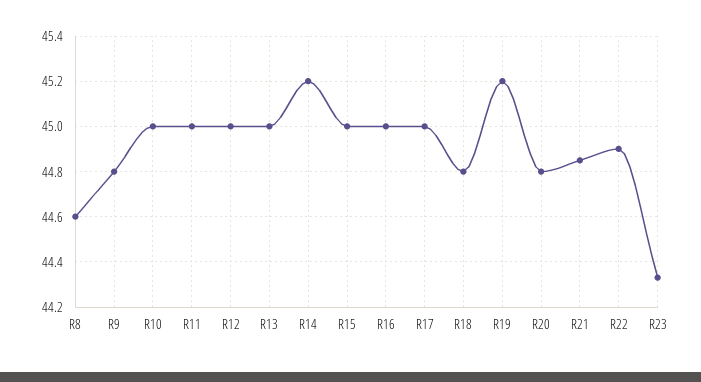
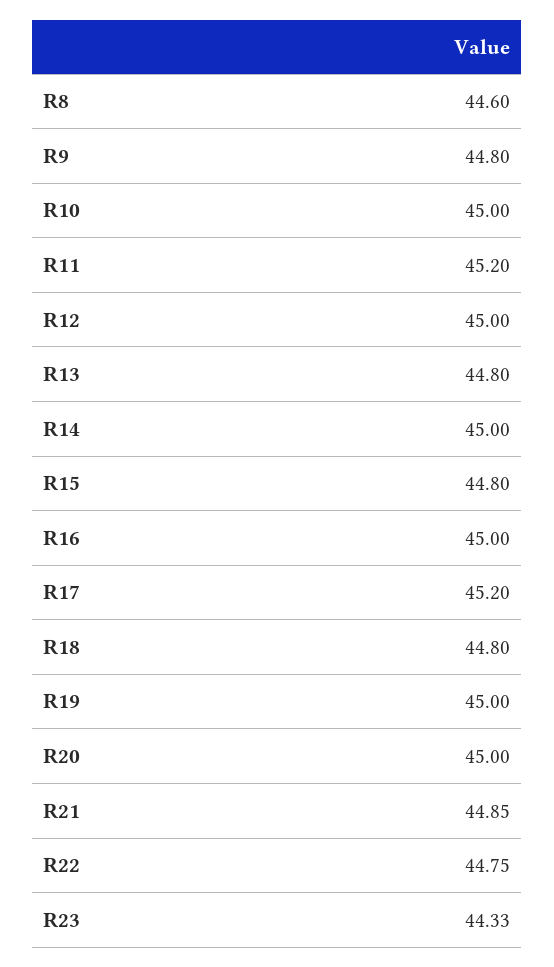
  {
    "R8": 44.6,
    "R9": 44.8,
    "R10": 45,
-   "R11": 45,
+   "R11": 45.2,
    "R12": 45,
-   "R13": 45,
+   "R13": 44.8,
-   "R14": 45.2,
+   "R14": 45,
-   "R15": 45,
+   "R15": 44.8,
    "R16": 45,
-   "R17": 45,
+   "R17": 45.2,
    "R18": 44.8,
-   "R19": 45.2,
+   "R19": 45,
-   "R20": 44.8,
+   "R20": 45,
    "R21": 44.85,
-   "R22": 44.9,
+   "R22": 44.75,
    "R23": 44.33
  }

